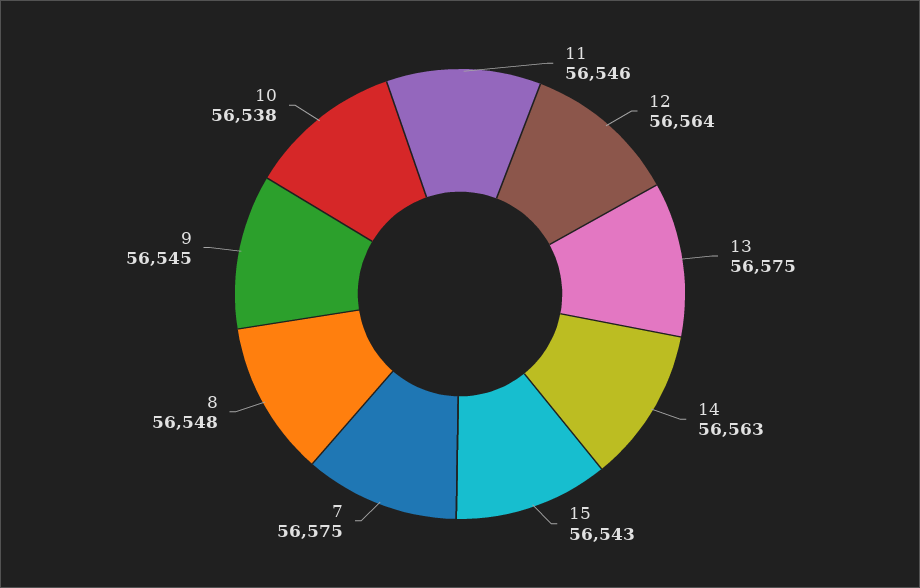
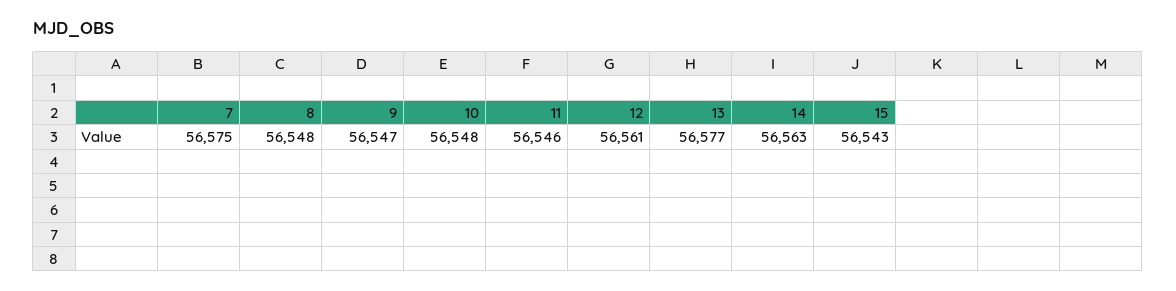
  {
    "11": 56546,
-   "12": 56564,
+   "12": 56561,
-   "13": 56575,
+   "13": 56577,
    "14": 56563,
    "15": 56543,
    "7": 56575,
    "8": 56548,
-   "9": 56545,
+   "9": 56547,
-   "10": 56538
+   "10": 56548
  }

